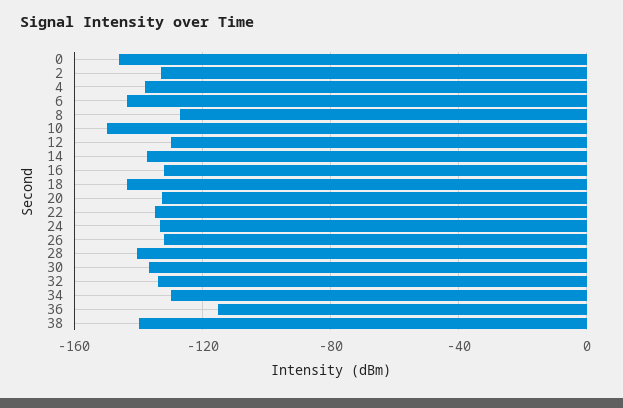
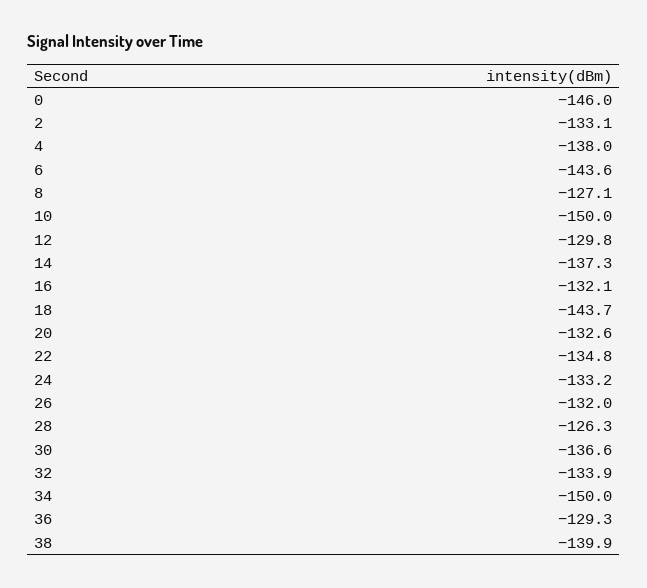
  {
    "0": -146,
    "2": -133.1,
    "4": -138,
    "6": -143.6,
    "8": -127.1,
    "10": -150,
    "12": -129.8,
    "14": -137.3,
    "16": -132.1,
    "18": -143.7,
    "20": -132.6,
    "22": -134.8,
    "24": -133.2,
    "26": -132,
-   "28": -140,
+   "28": -126.3,
    "30": -136.6,
    "32": -133.9,
-   "34": -130,
+   "34": -150,
-   "36": -115,
+   "36": -129.3,
    "38": -139.9
  }

